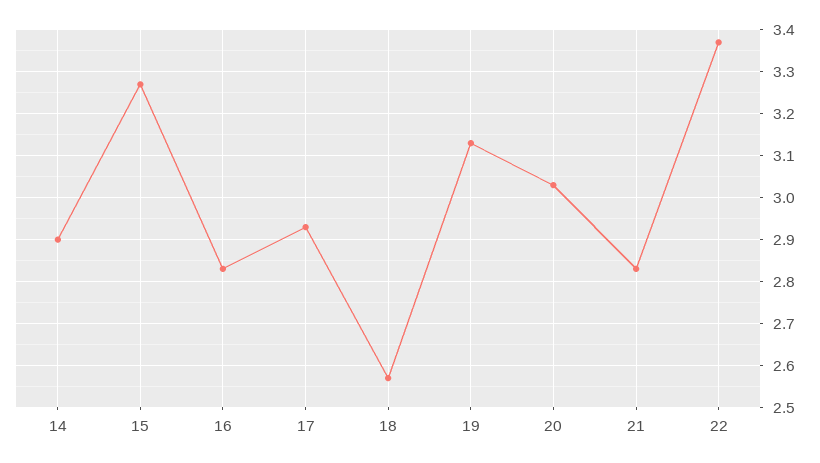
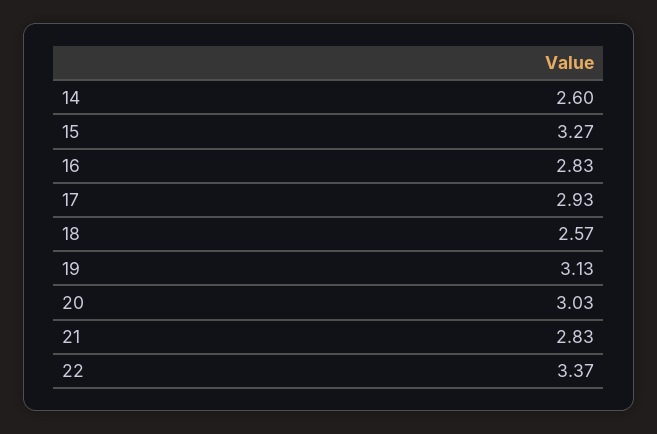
  {
-   "14": 2.9,
+   "14": 2.6,
    "15": 3.27,
    "16": 2.83,
    "17": 2.93,
    "18": 2.57,
    "19": 3.13,
    "20": 3.03,
    "21": 2.83,
    "22": 3.37
  }

